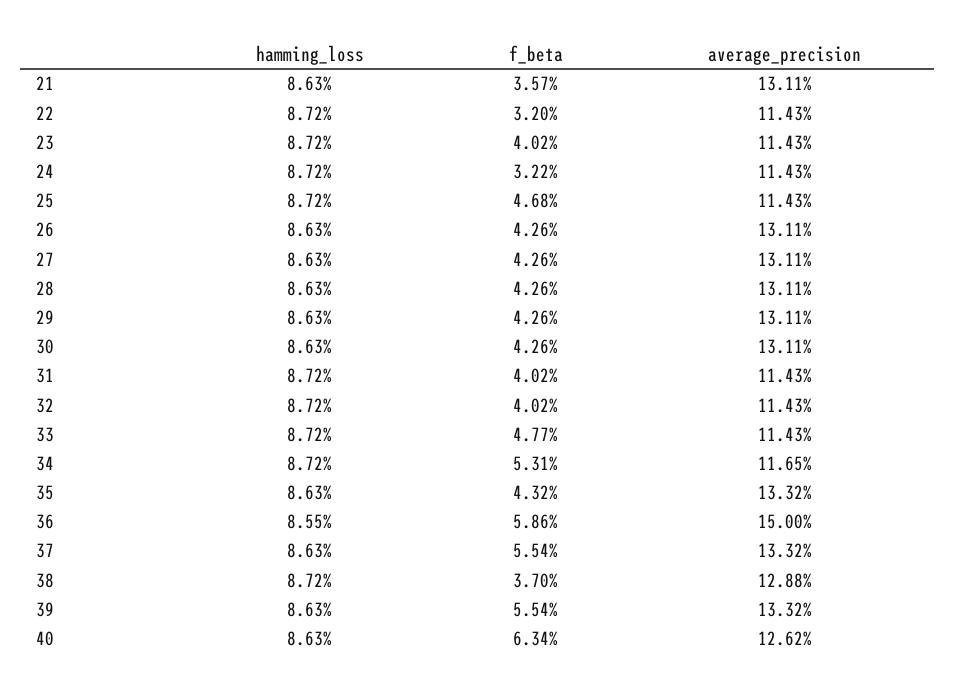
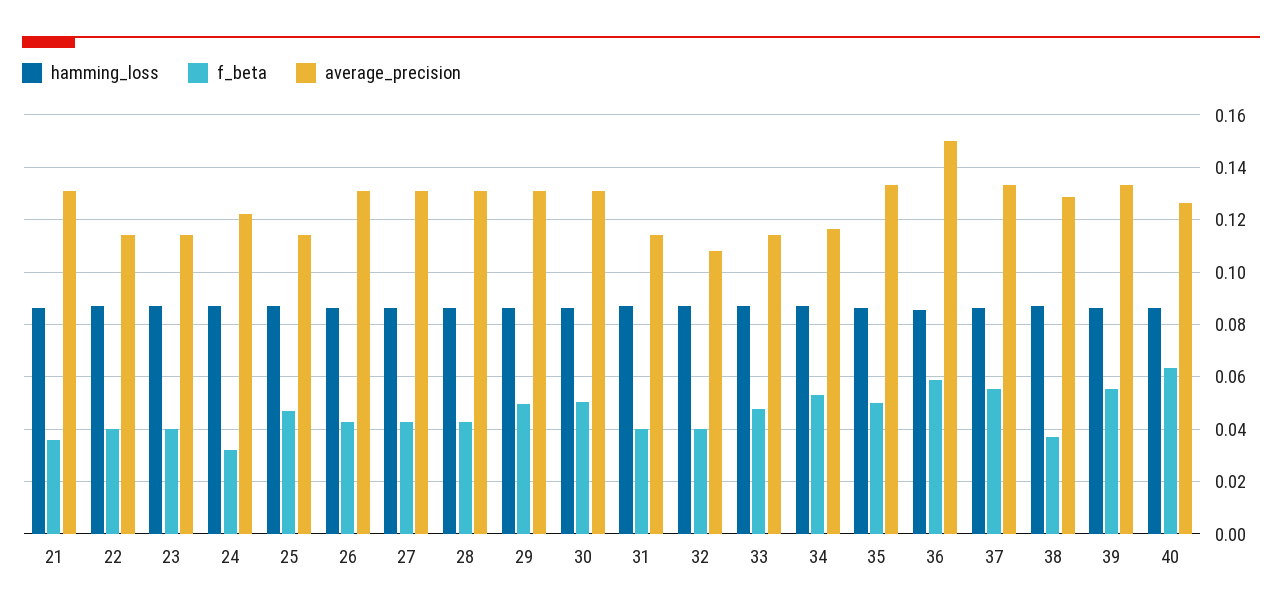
  {
    "hamming_loss": {
      "21": 0.0863,
      "22": 0.0872,
      "23": 0.0872,
      "24": 0.0872,
      "25": 0.0872,
      "26": 0.0863,
      "27": 0.0863,
      "28": 0.0863,
      "29": 0.0863,
      "30": 0.0863,
      "31": 0.0872,
      "32": 0.0872,
      "33": 0.0872,
      "34": 0.0872,
      "35": 0.0863,
      "36": 0.0855,
      "37": 0.0863,
      "38": 0.0872,
      "39": 0.0863,
      "40": 0.0863
    },
    "f_beta": {
      "21": 0.0357,
-     "22": 0.032,
+     "22": 0.04,
      "23": 0.0402,
      "24": 0.0322,
      "25": 0.0468,
      "26": 0.0426,
      "27": 0.0426,
      "28": 0.0426,
-     "29": 0.0426,
+     "29": 0.05,
-     "30": 0.0426,
+     "30": 0.05,
      "31": 0.0402,
      "32": 0.0402,
      "33": 0.0477,
      "34": 0.0531,
-     "35": 0.0432,
+     "35": 0.05,
      "36": 0.0586,
      "37": 0.0554,
      "38": 0.037,
      "39": 0.0554,
      "40": 0.0634
    },
    "average_precision": {
      "21": 0.1311,
      "22": 0.1143,
      "23": 0.1143,
-     "24": 0.1143,
+     "24": 0.1225,
      "25": 0.1143,
      "26": 0.1311,
      "27": 0.1311,
      "28": 0.1311,
      "29": 0.1311,
      "30": 0.1311,
      "31": 0.1143,
-     "32": 0.1143,
+     "32": 0.1075,
      "33": 0.1143,
      "34": 0.1165,
      "35": 0.1332,
      "36": 0.15,
      "37": 0.1332,
      "38": 0.1288,
      "39": 0.1332,
      "40": 0.1262
    }
  }

